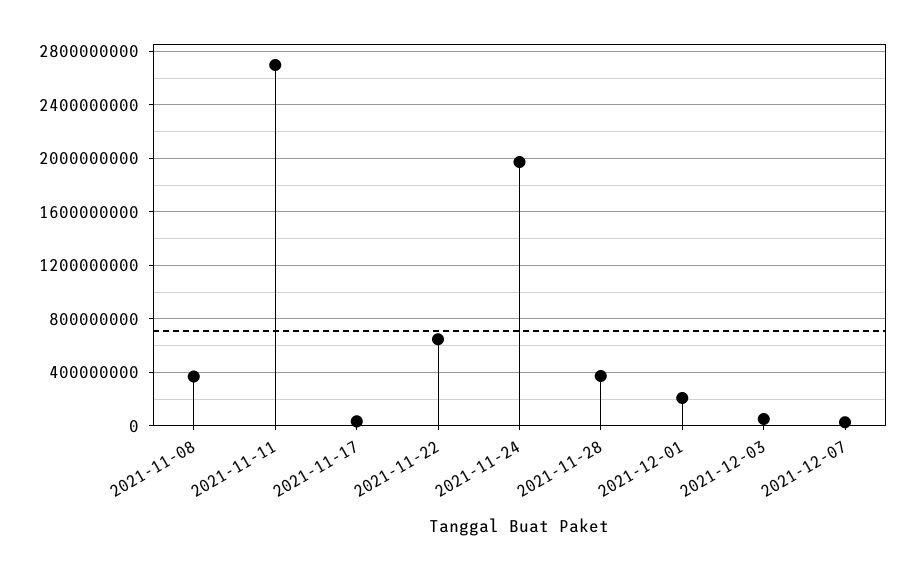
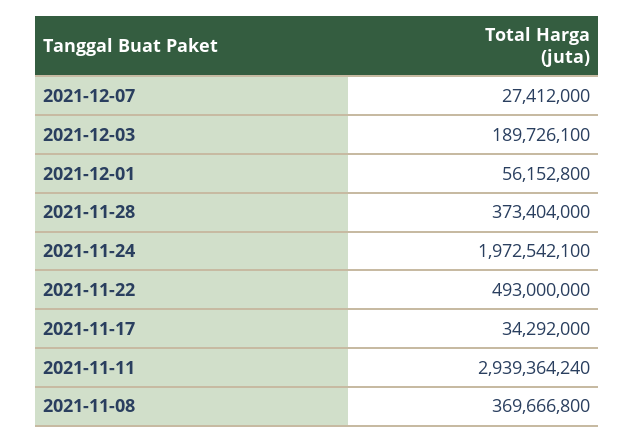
  {
    "2021-11-08": 369666800,
-   "2021-11-11": 2700000000,
+   "2021-11-11": 2939364240,
    "2021-11-17": 34292000,
-   "2021-11-22": 650000000,
+   "2021-11-22": 493000000,
    "2021-11-24": 1972542100,
    "2021-11-28": 373404000,
-   "2021-12-01": 200000000,
+   "2021-12-01": 56152800,
-   "2021-12-03": 50000000,
+   "2021-12-03": 189726100,
    "2021-12-07": 27412000
  }

